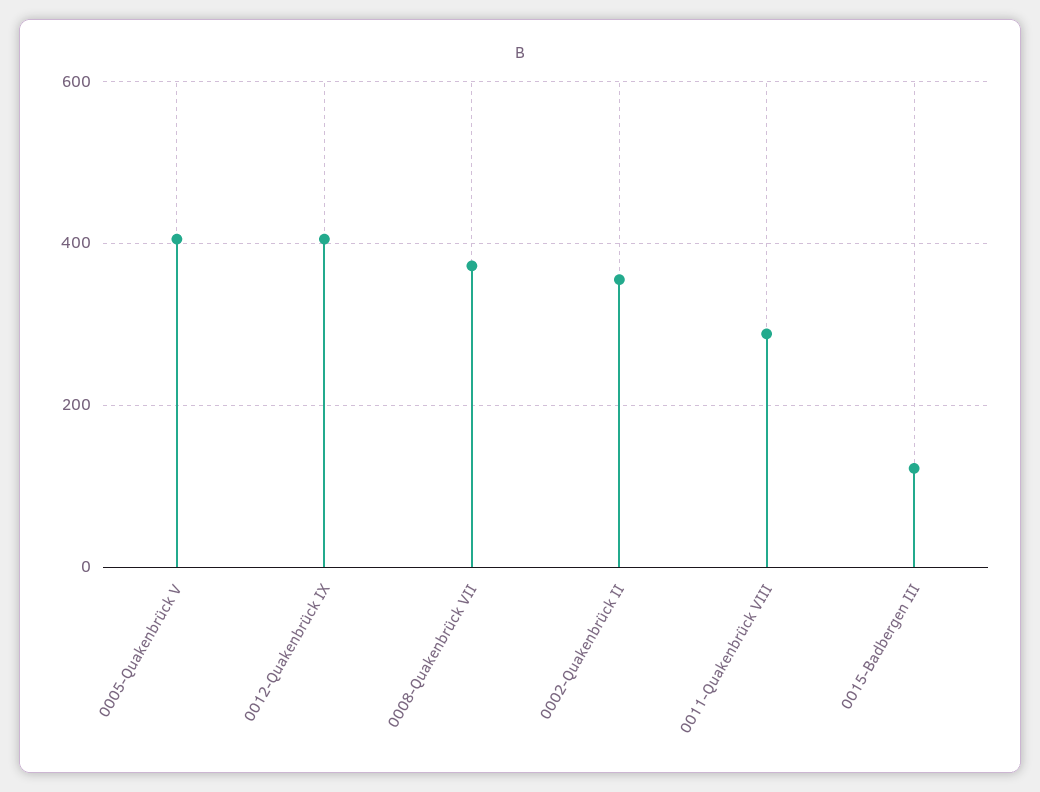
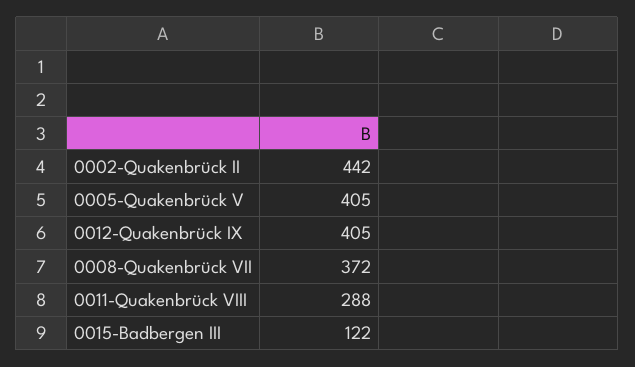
  {
    "0005-Quakenbrück V": 405,
    "0012-Quakenbrück IX": 405,
    "0008-Quakenbrück VII": 372,
-   "0002-Quakenbrück II": 360,
+   "0002-Quakenbrück II": 442,
    "0011-Quakenbrück VIII": 288,
    "0015-Badbergen III": 122
  }

